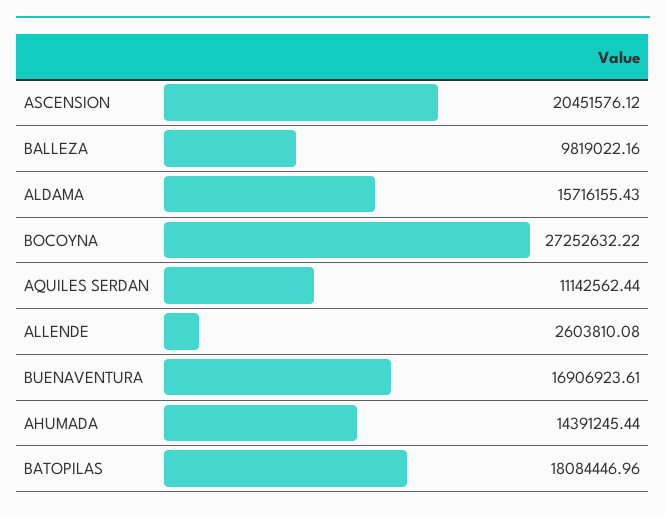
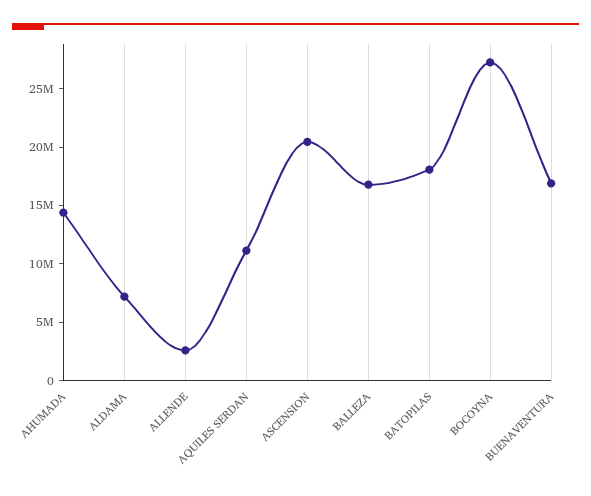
  {
    "ASCENSION": 20451576.12,
-   "BALLEZA": 9819022.16,
+   "BALLEZA": 17000000,
-   "ALDAMA": 15716155.43,
+   "ALDAMA": 7000000,
    "BOCOYNA": 27252632.22,
    "AQUILES SERDAN": 11142562.44,
    "ALLENDE": 2603810.08,
    "BUENAVENTURA": 16906923.61,
    "AHUMADA": 14391245.44,
    "BATOPILAS": 18084446.96
  }

